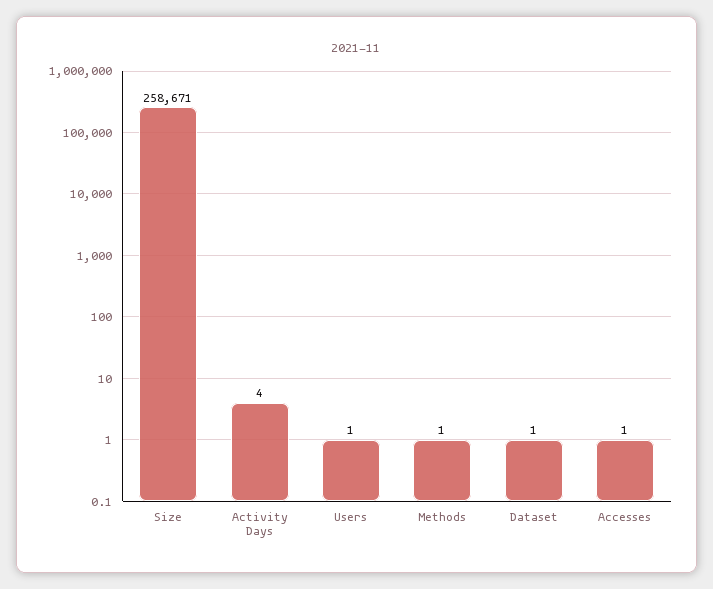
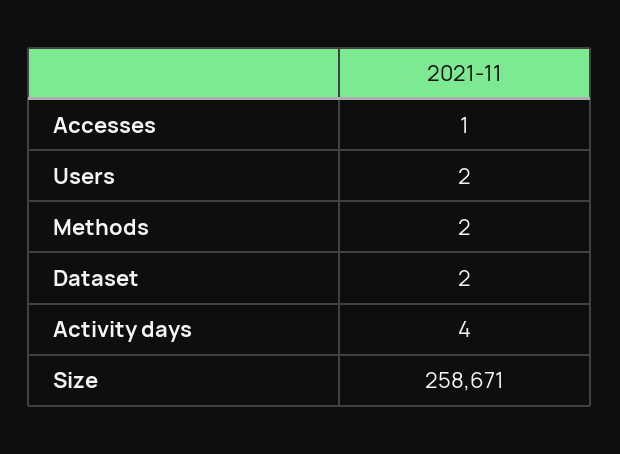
  {
    "Size": 258671,
    "Activity Days": 4,
-   "Users": 1,
+   "Users": 2,
-   "Methods": 1,
+   "Methods": 2,
-   "Dataset": 1,
+   "Dataset": 2,
    "Accesses": 1
  }

